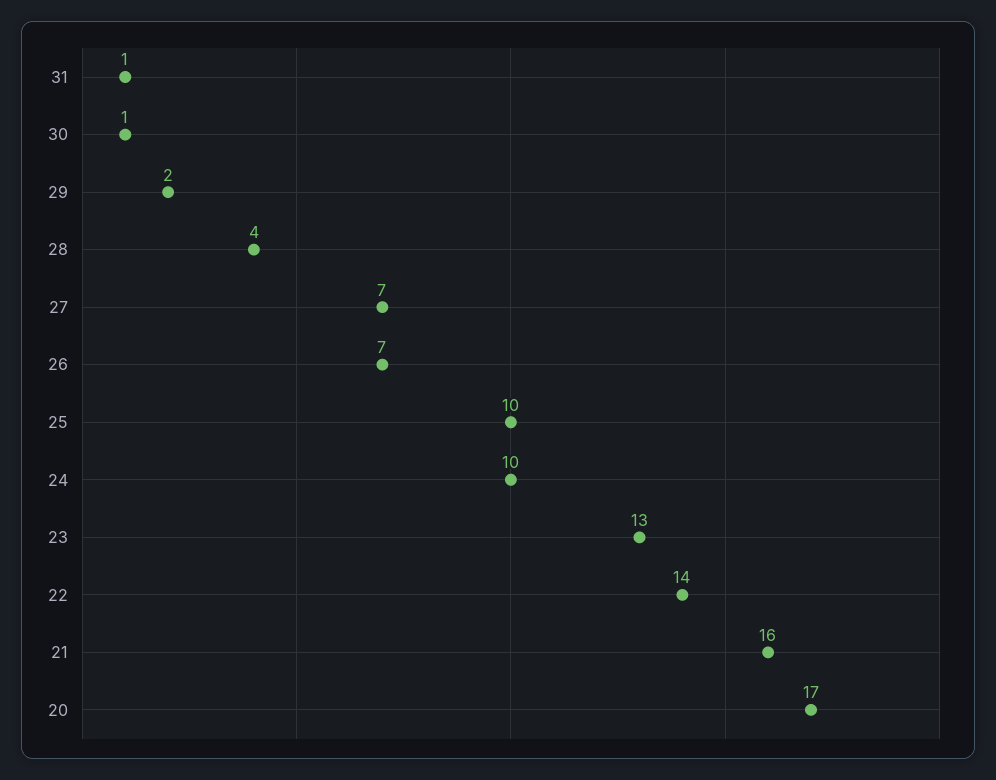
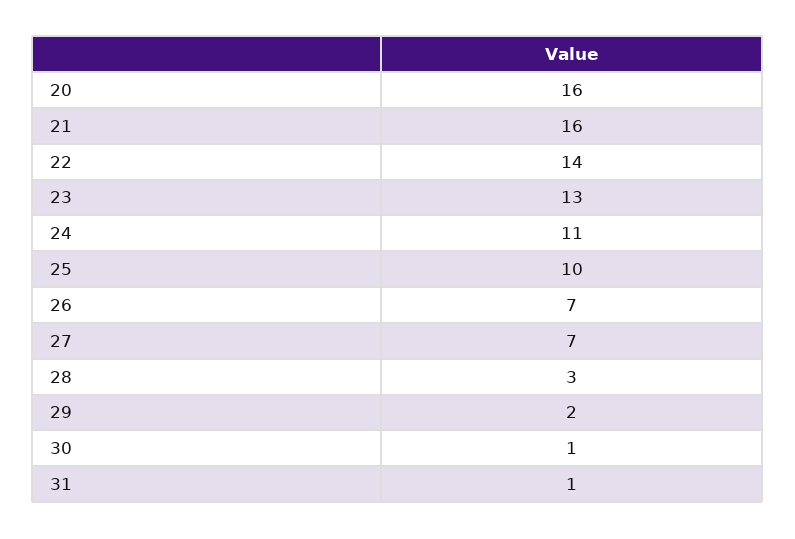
  {
    "31": 1,
    "30": 1,
    "29": 2,
-   "28": 4,
+   "28": 3,
    "27": 7,
    "26": 7,
    "25": 10,
-   "24": 10,
+   "24": 11,
    "23": 13,
    "22": 14,
    "21": 16,
-   "20": 17
+   "20": 16
  }

